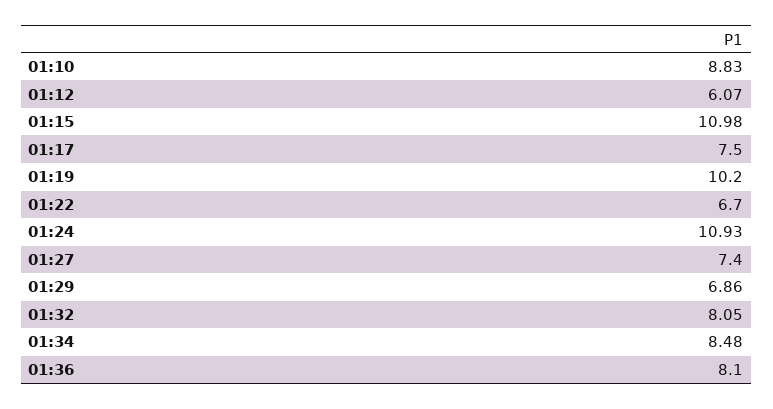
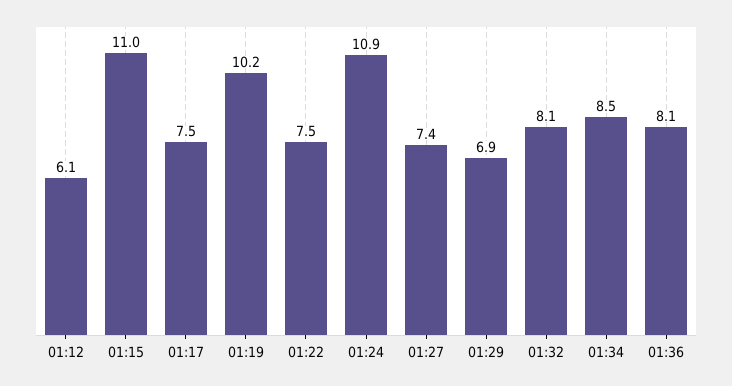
  {
-   "01:10": 8.83,
    "01:12": 6.07,
    "01:15": 10.98,
    "01:17": 7.5,
    "01:19": 10.2,
-   "01:22": 6.7,
+   "01:22": 7.5,
    "01:24": 10.93,
    "01:27": 7.4,
    "01:29": 6.86,
    "01:32": 8.05,
    "01:34": 8.48,
    "01:36": 8.1
  }

